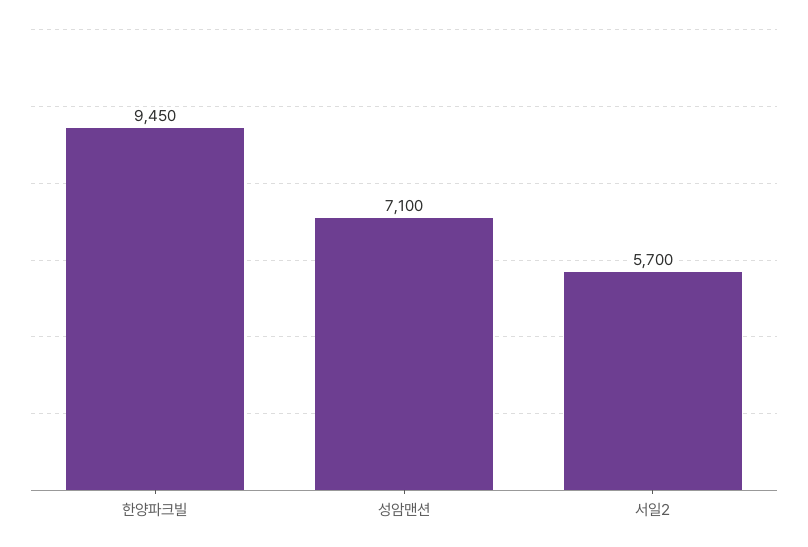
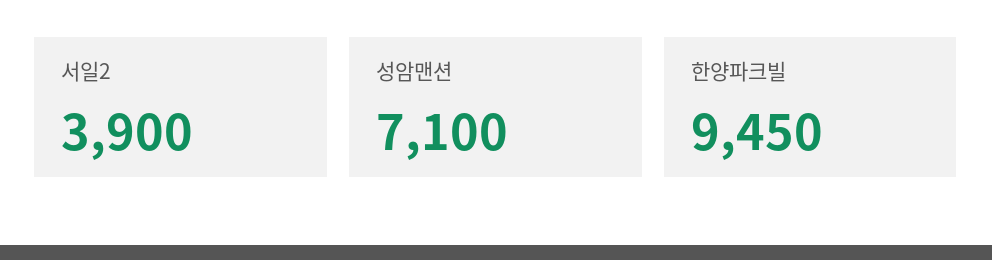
  {
    "한양파크빌": 9450,
    "성암맨션": 7100,
-   "서일2": 5700
+   "서일2": 3900
  }

